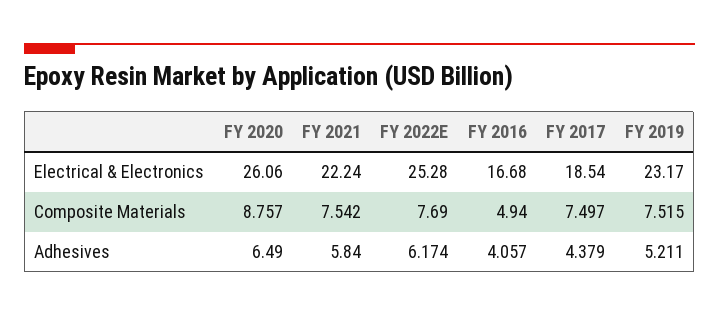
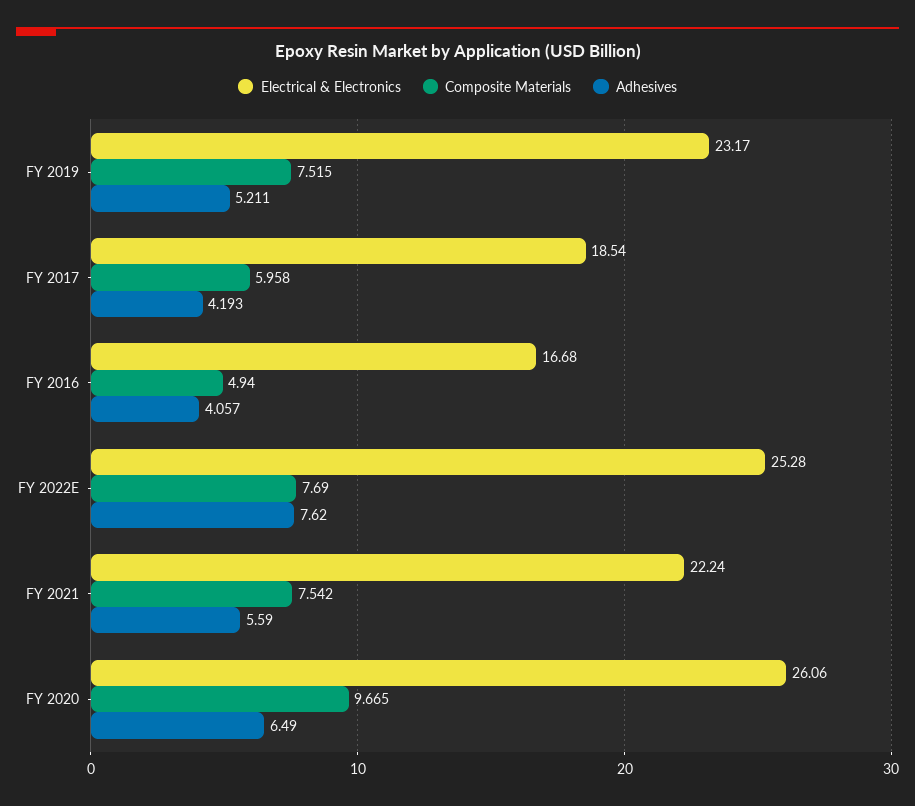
  {
    "Electrical & Electronics": {
      "FY 2020": 26.06,
      "FY 2021": 22.24,
      "FY 2022E": 25.28,
      "FY 2016": 16.68,
      "FY 2017": 18.54,
      "FY 2019": 23.17
    },
    "Composite Materials": {
-     "FY 2020": 8.757,
+     "FY 2020": 9.665,
      "FY 2021": 7.542,
      "FY 2022E": 7.69,
      "FY 2016": 4.94,
-     "FY 2017": 7.497,
+     "FY 2017": 5.958,
      "FY 2019": 7.515
    },
    "Adhesives": {
      "FY 2020": 6.49,
-     "FY 2021": 5.84,
+     "FY 2021": 5.59,
-     "FY 2022E": 6.174,
+     "FY 2022E": 7.62,
      "FY 2016": 4.057,
-     "FY 2017": 4.379,
+     "FY 2017": 4.193,
      "FY 2019": 5.211
    }
  }

